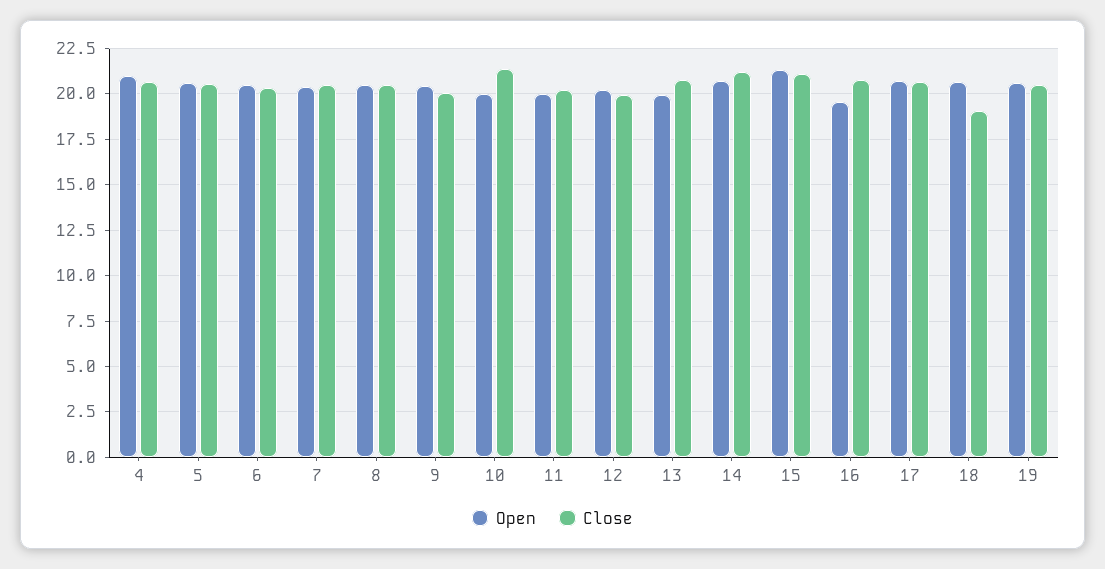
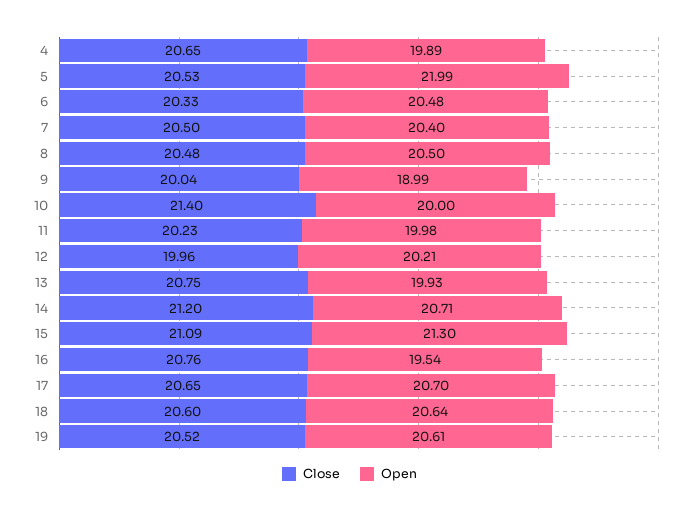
  {
    "Open": {
-     "4": 21,
+     "4": 19.89,
-     "5": 20.5,
+     "5": 21.99,
      "6": 20.48,
      "7": 20.4,
      "8": 20.5,
-     "9": 20.5,
+     "9": 18.99,
      "10": 20,
      "11": 19.98,
      "12": 20.21,
      "13": 19.93,
      "14": 20.71,
      "15": 21.3,
      "16": 19.54,
      "17": 20.7,
      "18": 20.64,
      "19": 20.61
    },
    "Close": {
      "4": 20.65,
      "5": 20.53,
      "6": 20.33,
      "7": 20.5,
      "8": 20.48,
      "9": 20.04,
      "10": 21.4,
      "11": 20.23,
      "12": 19.96,
      "13": 20.75,
      "14": 21.2,
      "15": 21.09,
      "16": 20.76,
      "17": 20.65,
-     "18": 19,
+     "18": 20.6,
      "19": 20.52
    }
  }

